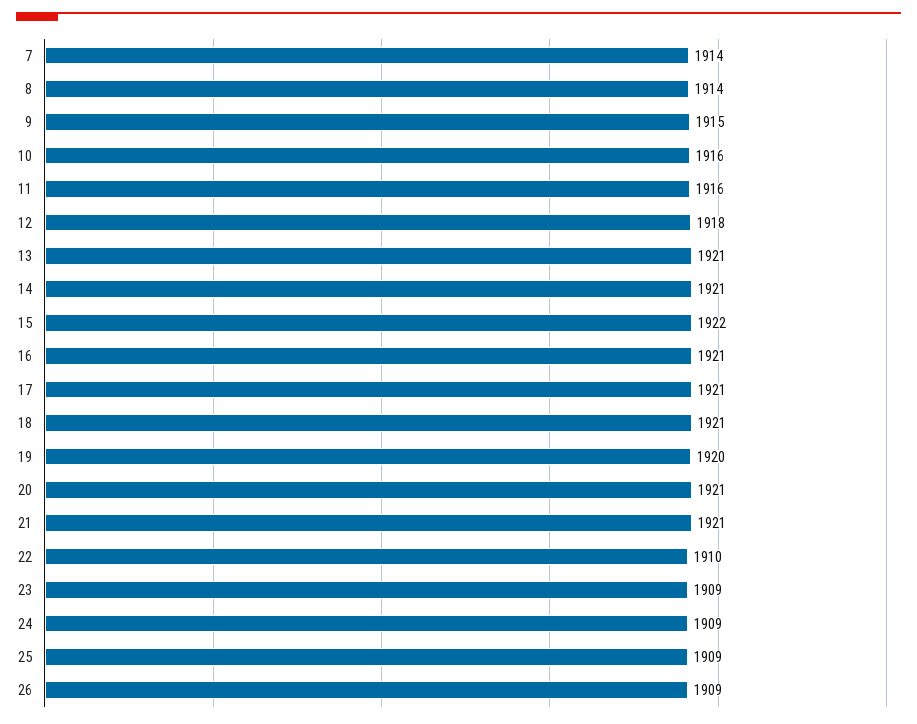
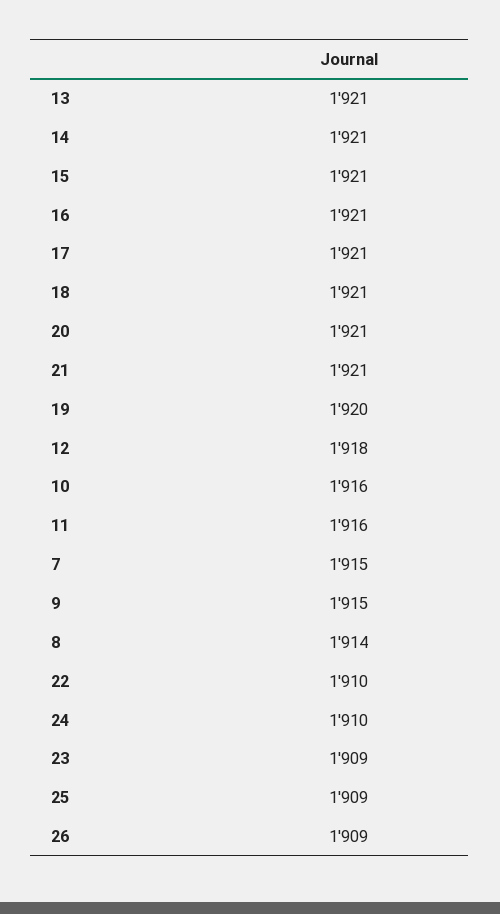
  {
-   "7": 1914,
+   "7": 1915,
    "8": 1914,
    "9": 1915,
    "10": 1916,
    "11": 1916,
    "12": 1918,
    "13": 1921,
    "14": 1921,
-   "15": 1922,
+   "15": 1921,
    "16": 1921,
    "17": 1921,
    "18": 1921,
    "19": 1920,
    "20": 1921,
    "21": 1921,
    "22": 1910,
    "23": 1909,
-   "24": 1909,
+   "24": 1910,
    "25": 1909,
    "26": 1909
  }

